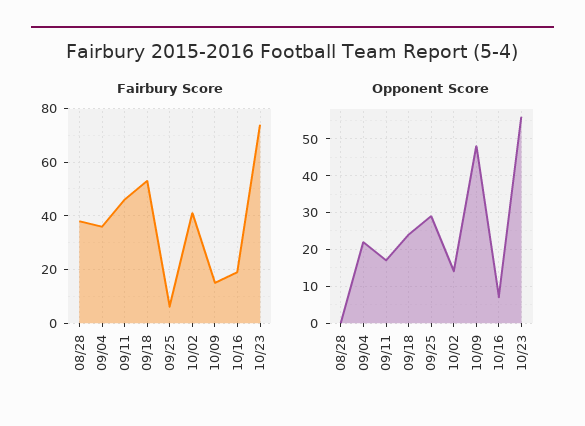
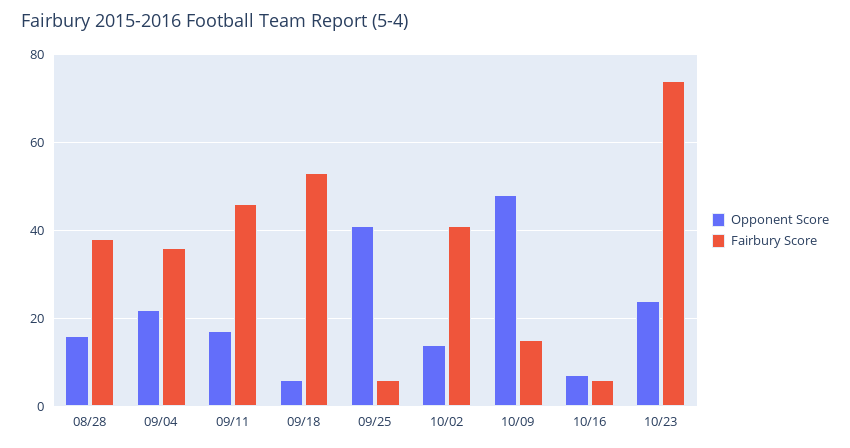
  {
    "Fairbury Score": {
      "08/28": 40,
      "09/04": 35,
      "09/11": 45,
      "09/18": 55,
      "09/25": 5,
      "10/02": 40,
      "10/09": 15,
-     "10/16": 20,
+     "10/16": 5,
      "10/23": 75
    },
    "Opponent Score": {
-     "08/28": 0,
+     "08/28": 15,
      "09/04": 20,
      "09/11": 15,
-     "09/18": 25,
+     "09/18": 5,
-     "09/25": 30,
+     "09/25": 40,
      "10/02": 15,
      "10/09": 50,
      "10/16": 5,
-     "10/23": 55
+     "10/23": 25
    }
  }

